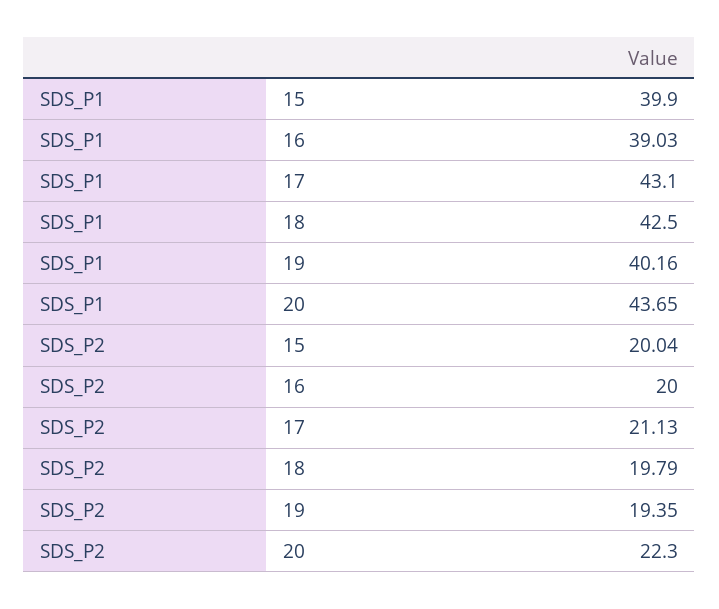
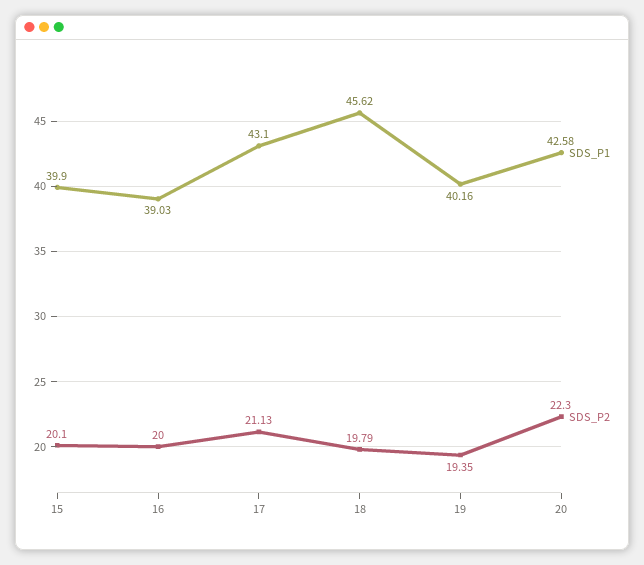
  {
    "SDS_P1": {
      "15": 39.9,
      "16": 39.03,
      "17": 43.1,
-     "18": 42.5,
+     "18": 45.62,
      "19": 40.16,
-     "20": 43.65
+     "20": 42.58
    },
    "SDS_P2": {
-     "15": 20.04,
+     "15": 20.1,
      "16": 20,
      "17": 21.13,
      "18": 19.79,
      "19": 19.35,
      "20": 22.3
    }
  }

